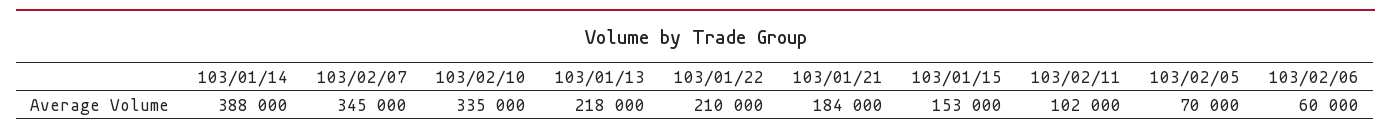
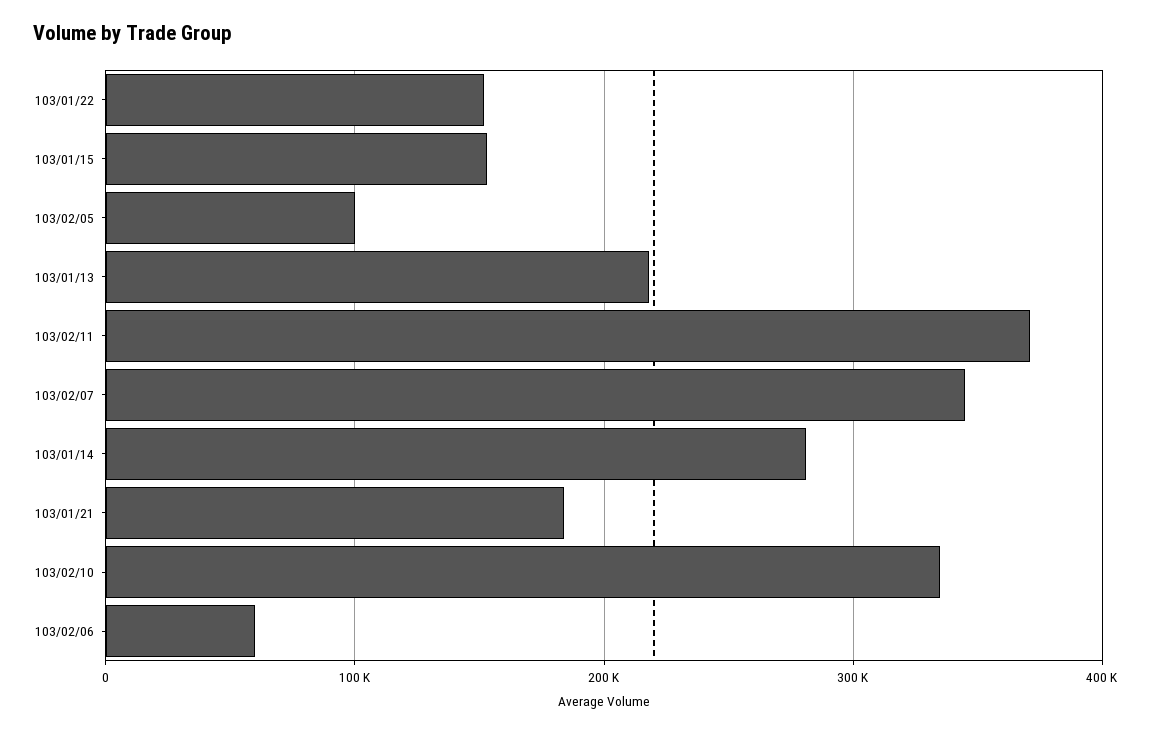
  {
-   "103/01/14": 388000,
+   "103/01/14": 280000,
    "103/02/07": 345000,
    "103/02/10": 335000,
    "103/01/13": 218000,
-   "103/01/22": 210000,
+   "103/01/22": 150000,
    "103/01/21": 184000,
    "103/01/15": 153000,
-   "103/02/11": 102000,
+   "103/02/11": 370000,
-   "103/02/05": 70000,
+   "103/02/05": 100000,
    "103/02/06": 60000
  }

